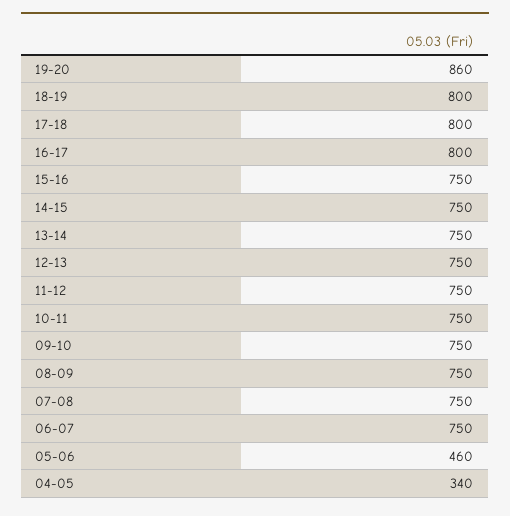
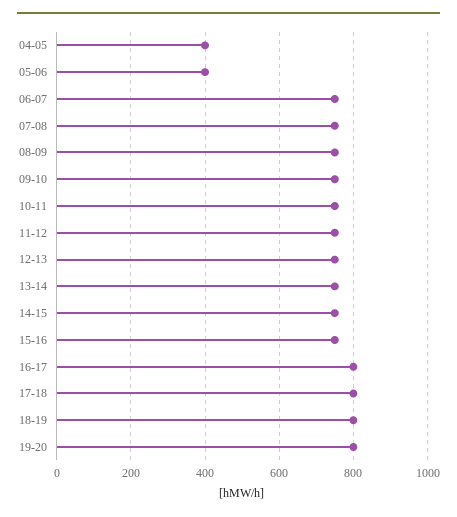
  {
-   "19-20": 860,
+   "19-20": 800,
    "18-19": 800,
    "17-18": 800,
    "16-17": 800,
    "15-16": 750,
    "14-15": 750,
    "13-14": 750,
    "12-13": 750,
    "11-12": 750,
    "10-11": 750,
    "09-10": 750,
    "08-09": 750,
    "07-08": 750,
    "06-07": 750,
-   "05-06": 460,
+   "05-06": 400,
-   "04-05": 340
+   "04-05": 400
  }

